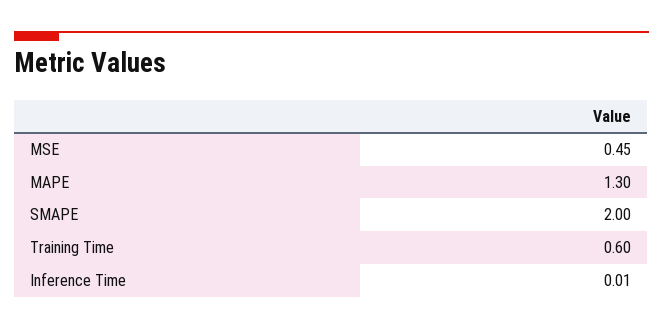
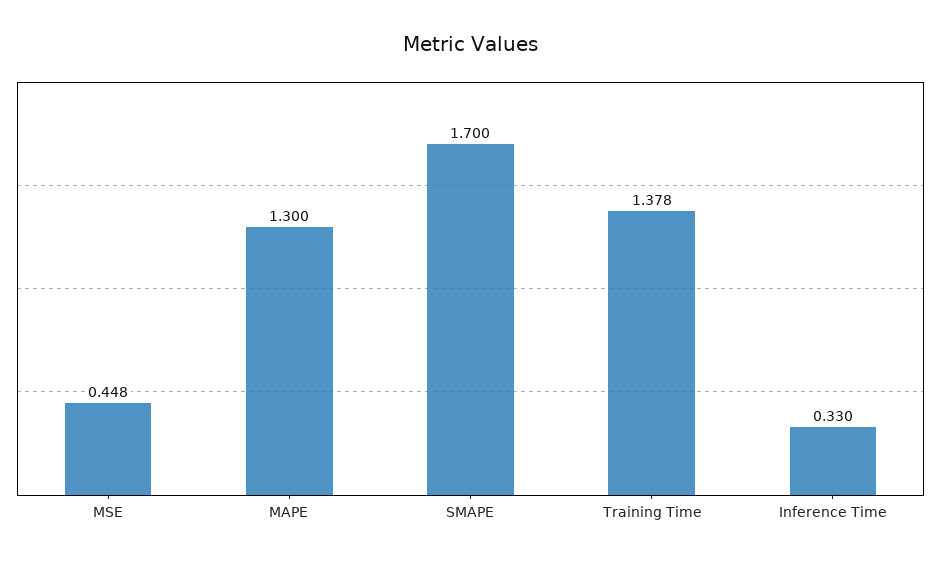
  {
    "MSE": 0.448,
    "MAPE": 1.3,
-   "SMAPE": 2,
+   "SMAPE": 1.7,
-   "Training Time": 0.6,
+   "Training Time": 1.378,
-   "Inference Time": 0.01
+   "Inference Time": 0.33
  }

